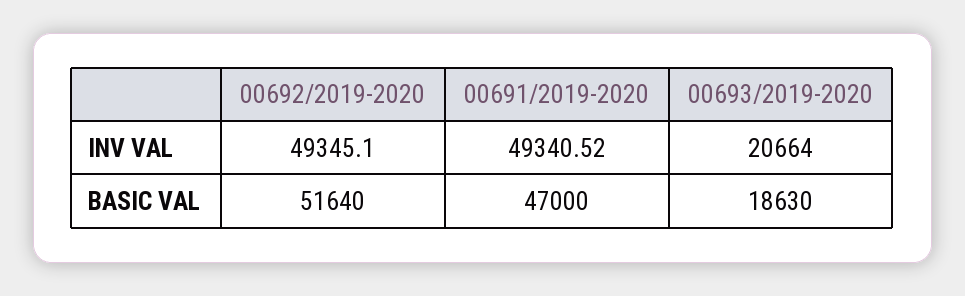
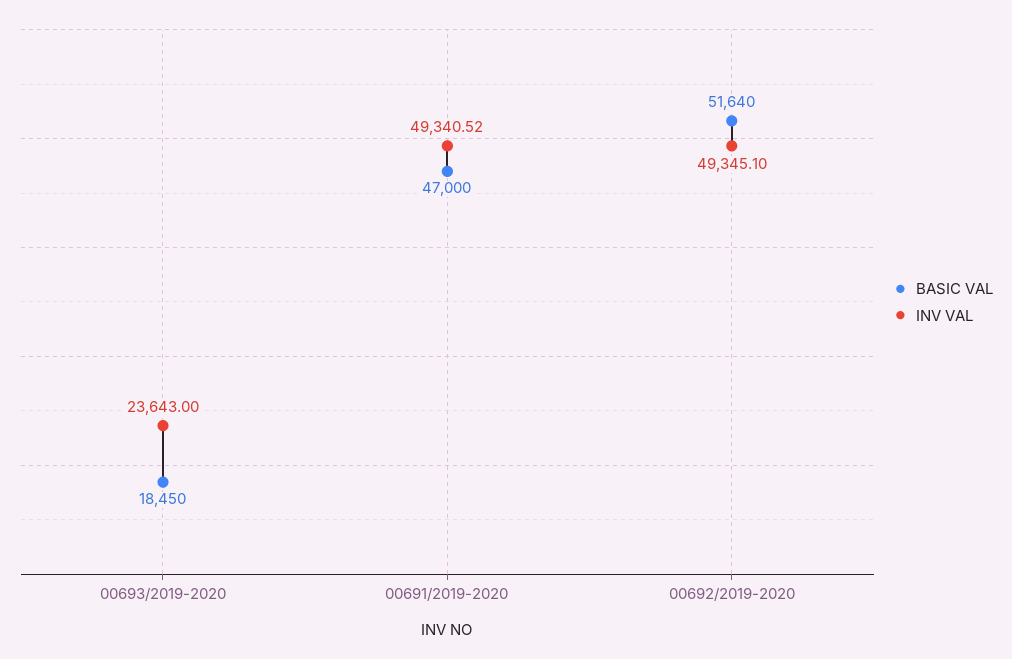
  {
    "INV VAL": {
      "00692/2019-2020": 49345.1,
      "00691/2019-2020": 49340.52,
-     "00693/2019-2020": 20664
+     "00693/2019-2020": 23643
    },
    "BASIC VAL": {
      "00692/2019-2020": 51640,
      "00691/2019-2020": 47000,
-     "00693/2019-2020": 18630
+     "00693/2019-2020": 18450
    }
  }

